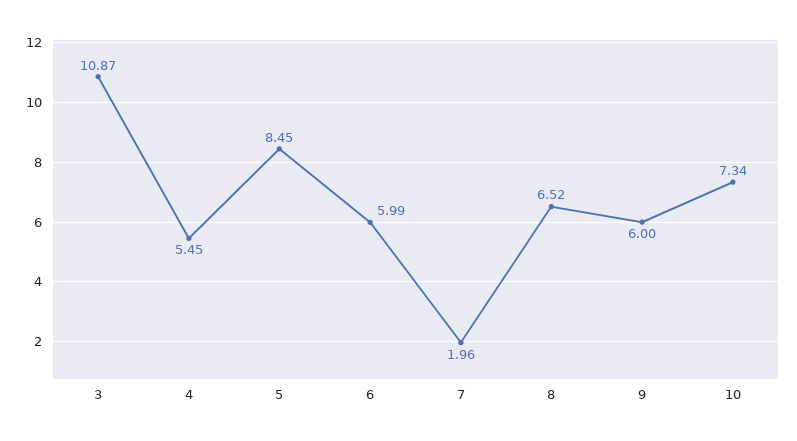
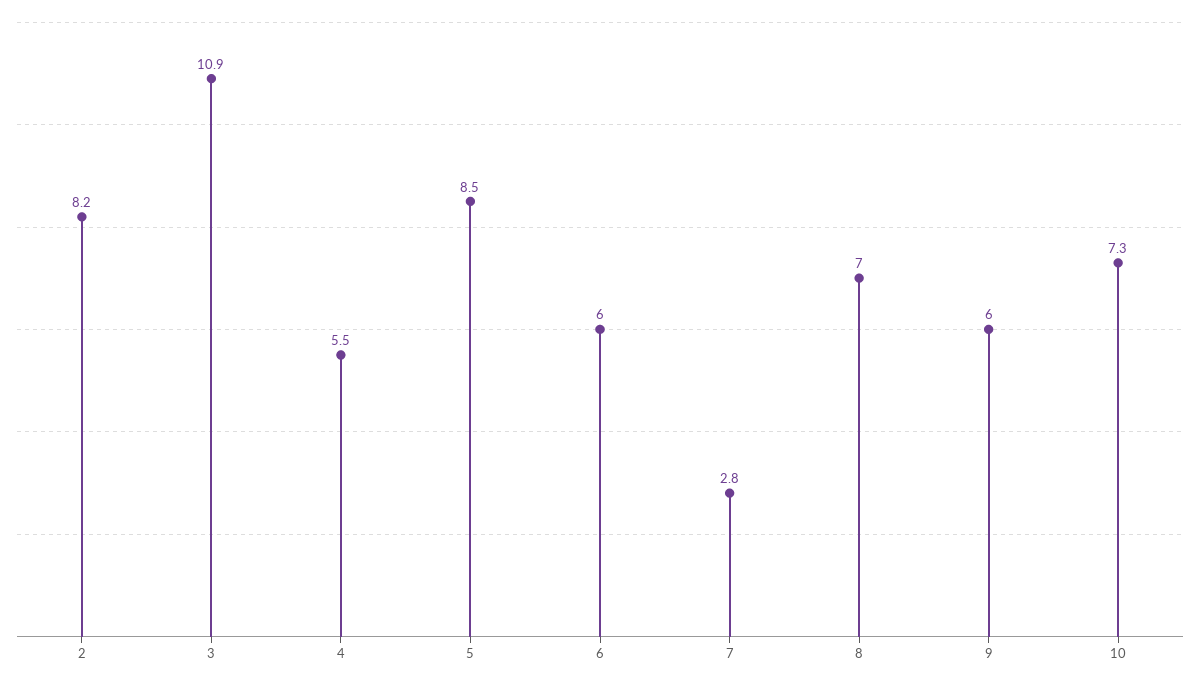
  {
    "3": 10.87,
    "4": 5.45,
    "5": 8.45,
    "6": 5.99,
-   "7": 1.96,
+   "7": 2.8,
-   "8": 6.52,
+   "8": 7,
    "9": 6,
-   "10": 7.34
+   "10": 7.34,
+   "2": 8.2
  }

